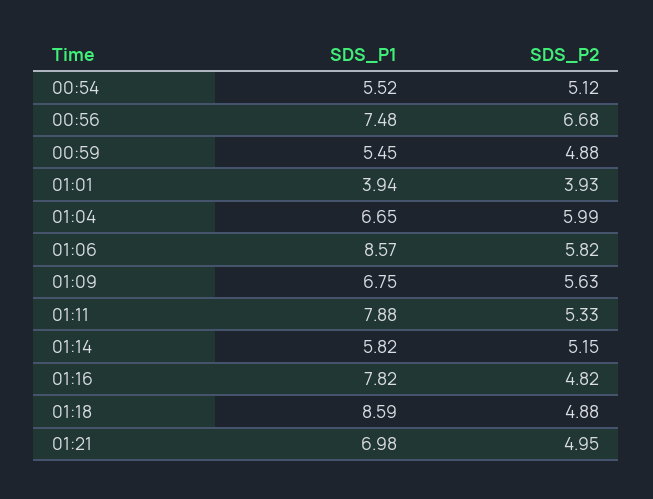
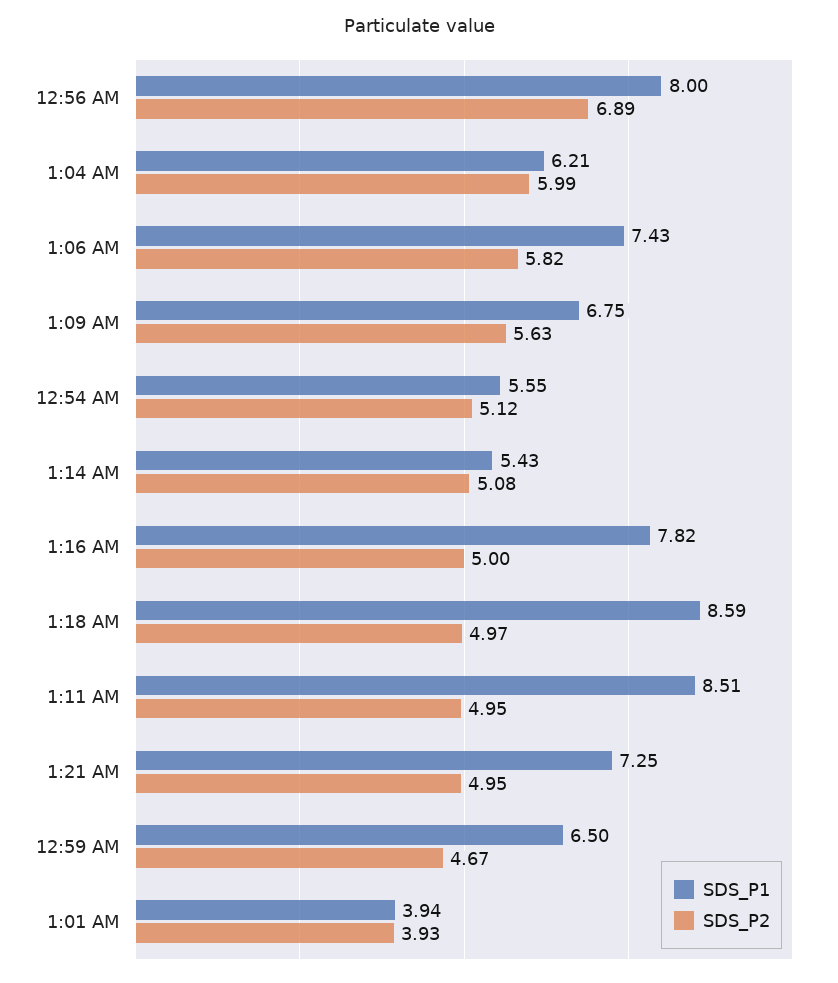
  {
    "SDS_P1": {
-     "00:54": 5.52,
+     "00:54": 5.55,
-     "00:56": 7.48,
+     "00:56": 8,
-     "00:59": 5.45,
+     "00:59": 6.5,
      "01:01": 3.94,
-     "01:04": 6.65,
+     "01:04": 6.21,
-     "01:06": 8.57,
+     "01:06": 7.43,
      "01:09": 6.75,
-     "01:11": 7.88,
+     "01:11": 8.51,
-     "01:14": 5.82,
+     "01:14": 5.43,
      "01:16": 7.82,
      "01:18": 8.59,
-     "01:21": 6.98
+     "01:21": 7.25
    },
    "SDS_P2": {
      "00:54": 5.12,
-     "00:56": 6.68,
+     "00:56": 6.89,
-     "00:59": 4.88,
+     "00:59": 4.67,
      "01:01": 3.93,
      "01:04": 5.99,
      "01:06": 5.82,
      "01:09": 5.63,
-     "01:11": 5.33,
+     "01:11": 4.95,
-     "01:14": 5.15,
+     "01:14": 5.08,
-     "01:16": 4.82,
+     "01:16": 5,
-     "01:18": 4.88,
+     "01:18": 4.97,
      "01:21": 4.95
    }
  }

